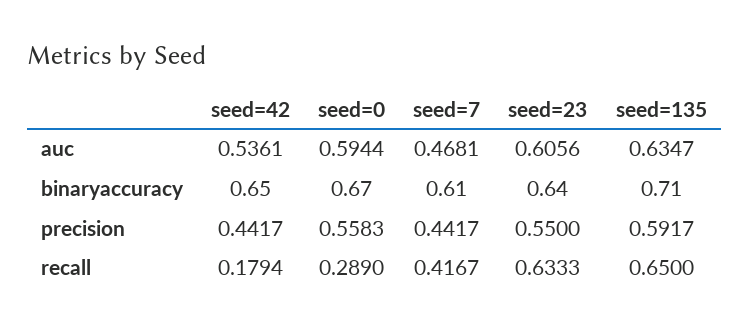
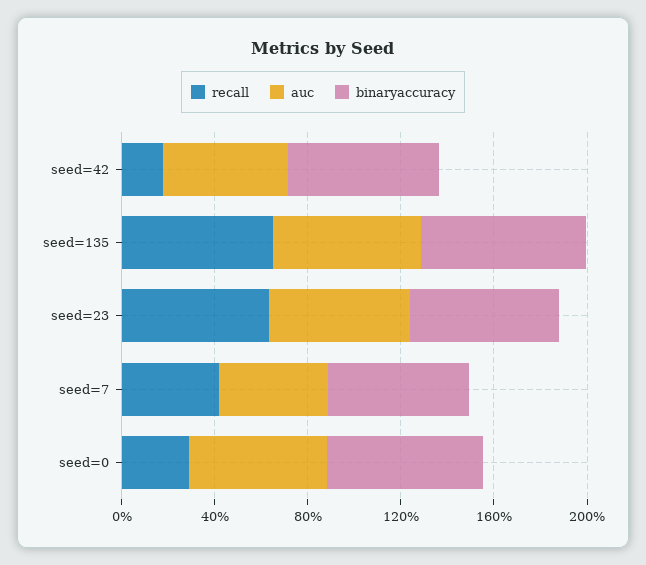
  {
    "auc": {
      "seed=42": 0.5361,
      "seed=0": 0.5944,
      "seed=7": 0.4681,
      "seed=23": 0.6056,
      "seed=135": 0.6347
    },
    "binaryaccuracy": {
      "seed=42": 0.65,
      "seed=0": 0.67,
      "seed=7": 0.61,
      "seed=23": 0.64,
      "seed=135": 0.71
    },
-   "precision": {
-     "seed=42": 0.4417,
-     "seed=0": 0.5583,
-     "seed=7": 0.4417,
-     "seed=23": 0.55,
-     "seed=135": 0.5917
-   },
    "recall": {
      "seed=42": 0.1794,
      "seed=0": 0.289,
      "seed=7": 0.4167,
      "seed=23": 0.6333,
      "seed=135": 0.65
    }
  }

